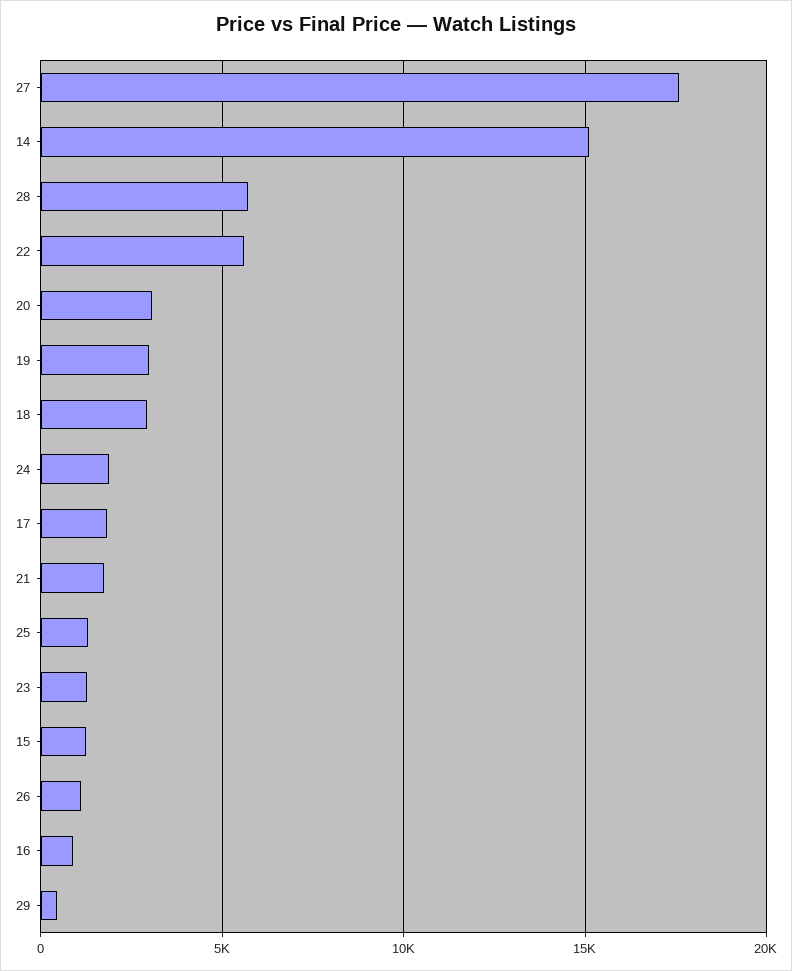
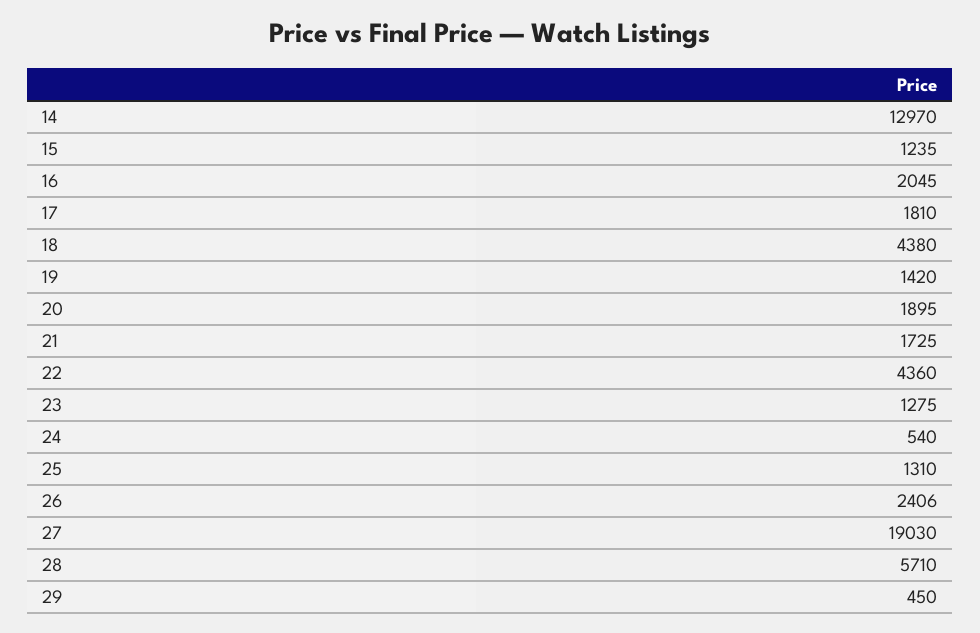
  {
-   "27": 17500,
+   "27": 19030,
-   "14": 15000,
+   "14": 12970,
    "28": 5710,
-   "22": 5500,
+   "22": 4360,
-   "20": 3000,
+   "20": 1895,
-   "19": 3000,
+   "19": 1420,
-   "18": 3000,
+   "18": 4380,
-   "24": 2000,
+   "24": 540,
    "17": 1810,
    "21": 1725,
    "25": 1310,
    "23": 1275,
    "15": 1235,
-   "26": 1000,
+   "26": 2406,
-   "16": 1000,
+   "16": 2045,
    "29": 450
  }

